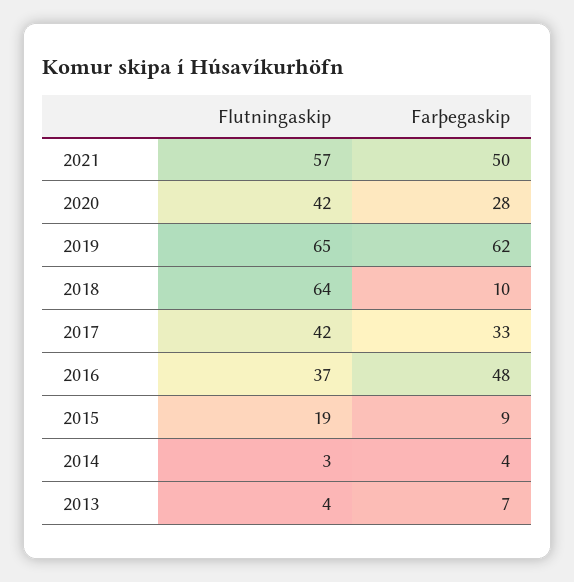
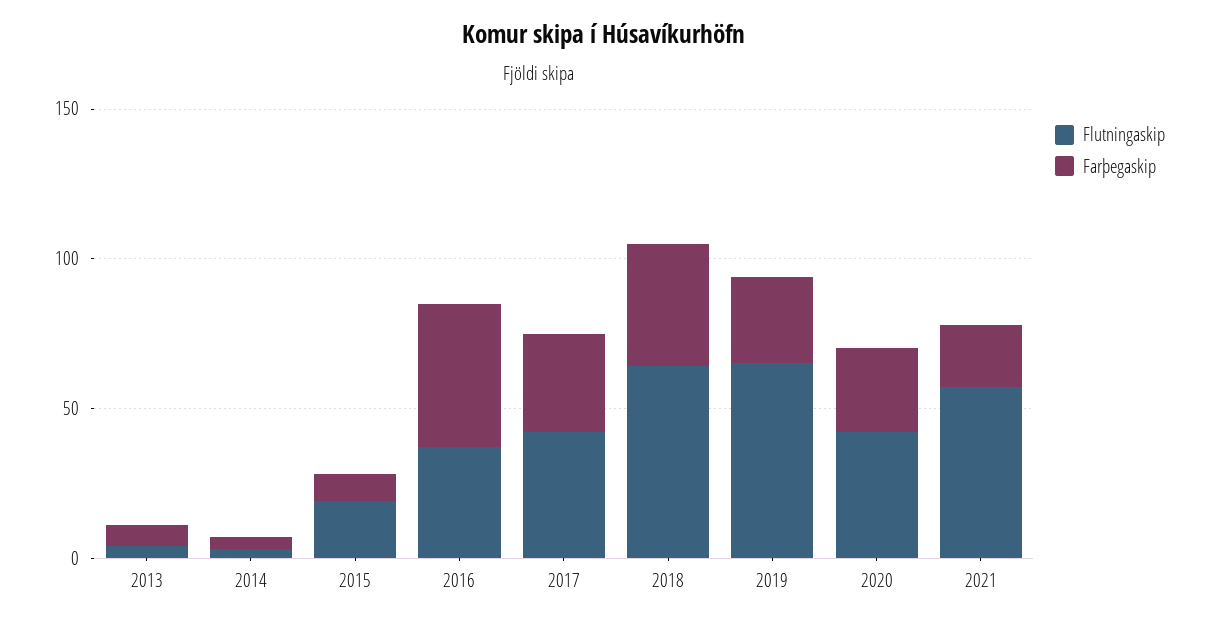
  {
    "Flutningaskip": {
      "2021": 57,
      "2020": 42,
      "2019": 65,
      "2018": 64,
      "2017": 42,
      "2016": 37,
      "2015": 19,
      "2014": 3,
      "2013": 4
    },
    "Farþegaskip": {
-     "2021": 50,
+     "2021": 20,
      "2020": 28,
-     "2019": 62,
+     "2019": 30,
-     "2018": 10,
+     "2018": 40,
      "2017": 33,
      "2016": 48,
      "2015": 9,
      "2014": 4,
      "2013": 7
    }
  }

